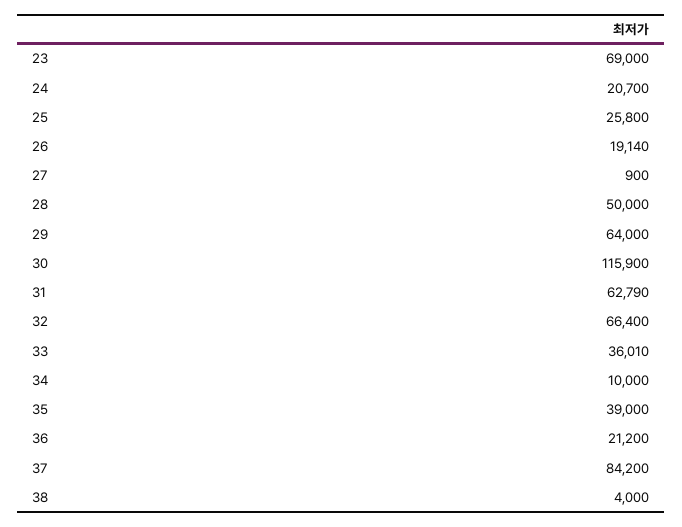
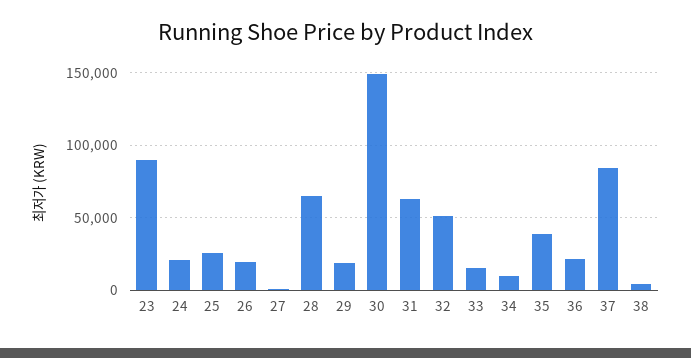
  {
-   "23": 69000,
+   "23": 90000,
    "24": 20700,
    "25": 25800,
    "26": 19140,
    "27": 900,
-   "28": 50000,
+   "28": 65000,
-   "29": 64000,
+   "29": 20000,
-   "30": 115900,
+   "30": 150000,
    "31": 62790,
-   "32": 66400,
+   "32": 50000,
-   "33": 36010,
+   "33": 15000,
    "34": 10000,
    "35": 39000,
    "36": 21200,
    "37": 84200,
    "38": 4000
  }

